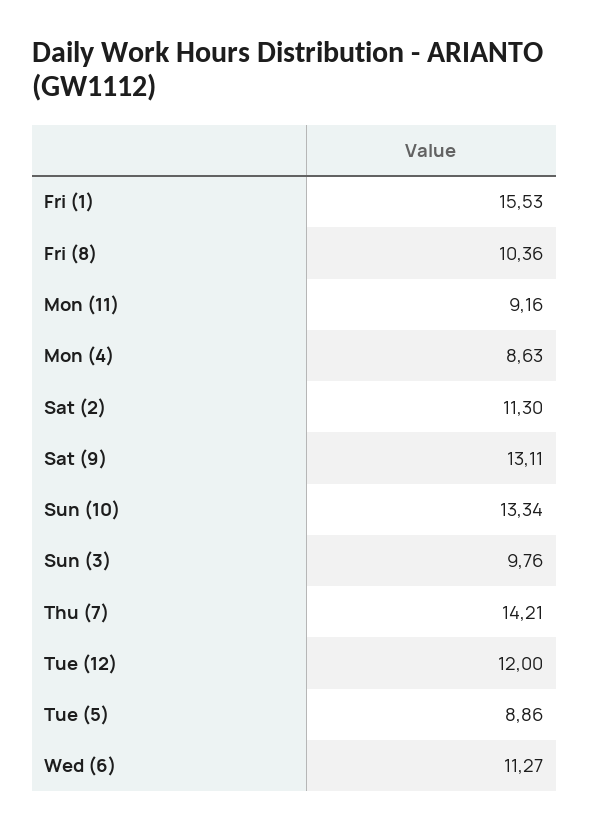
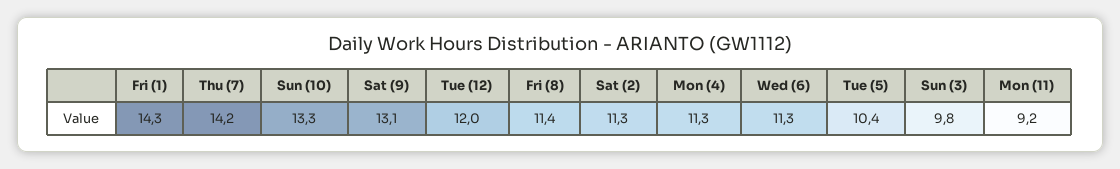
  {
-   "Fri (1)": 15.53,
+   "Fri (1)": 14.3,
-   "Fri (8)": 10.36,
+   "Fri (8)": 11.4,
    "Mon (11)": 9.16,
-   "Mon (4)": 8.63,
+   "Mon (4)": 11.3,
    "Sat (2)": 11.3,
    "Sat (9)": 13.11,
    "Sun (10)": 13.34,
    "Sun (3)": 9.76,
    "Thu (7)": 14.21,
    "Tue (12)": 12,
-   "Tue (5)": 8.86,
+   "Tue (5)": 10.4,
    "Wed (6)": 11.27
  }

